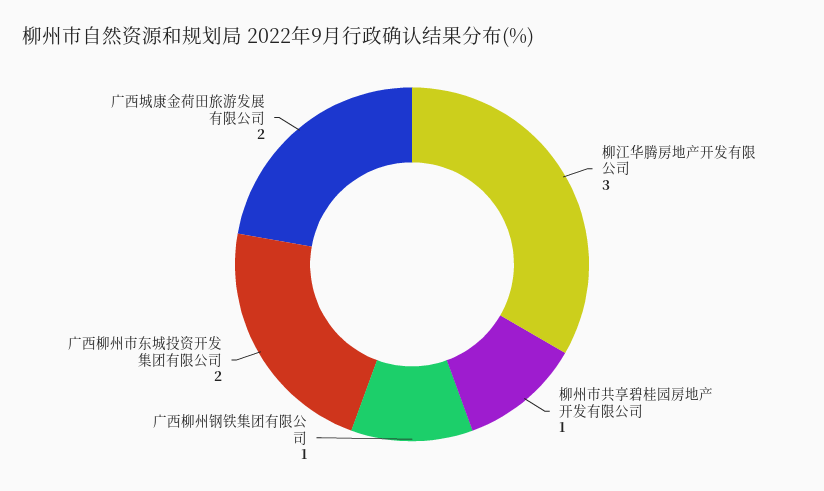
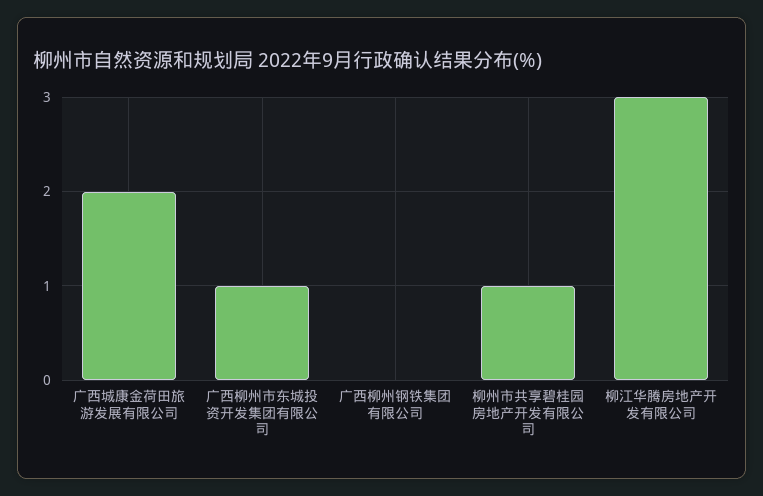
  {
    "柳江华腾房地产开发有限公司": 3,
    "柳州市共享碧桂园房地产开发有限公司": 1,
-   "广西柳州钢铁集团有限公司": 1,
+   "广西柳州钢铁集团有限公司": 0,
-   "广西柳州市东城投资开发集团有限公司": 2,
+   "广西柳州市东城投资开发集团有限公司": 1,
    "广西城康金荷田旅游发展有限公司": 2
  }

